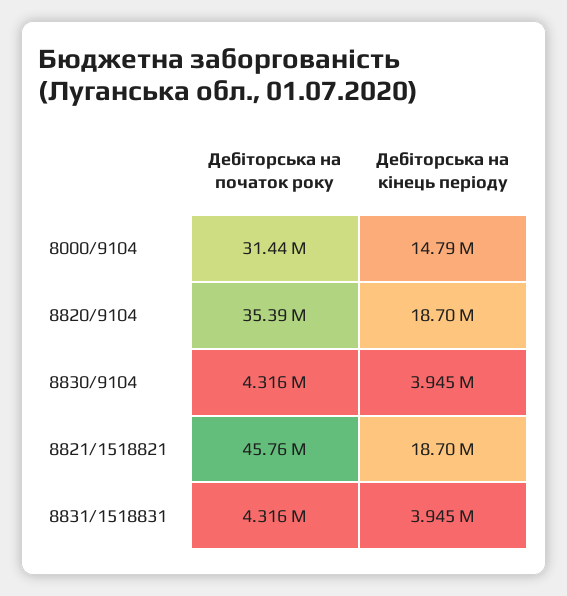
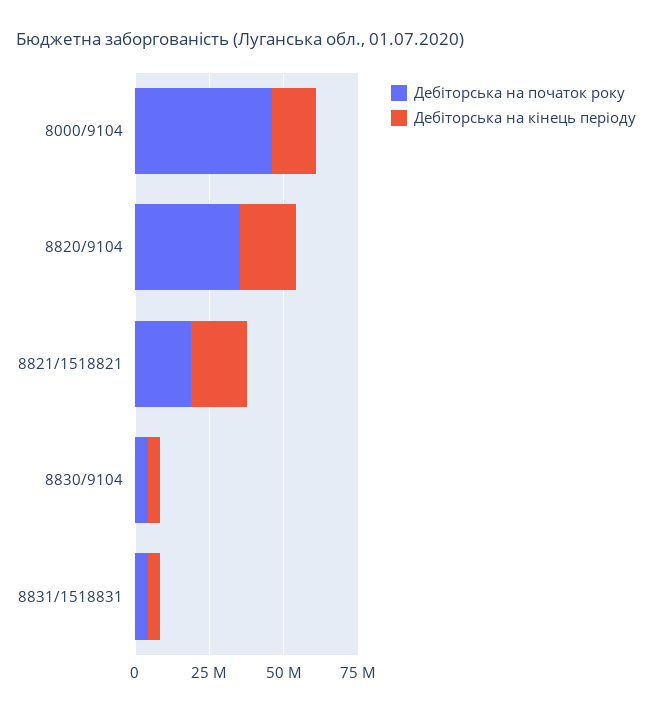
  {
    "Дебіторська на початок року": {
-     "8000/9104": 31440000,
+     "8000/9104": 45000000,
      "8820/9104": 35390000,
      "8830/9104": 4316000,
-     "8821/1518821": 45760000,
+     "8821/1518821": 20000000,
      "8831/1518831": 4316000
    },
    "Дебіторська на кінець періоду": {
      "8000/9104": 14790000,
      "8820/9104": 18700000,
      "8830/9104": 3945000,
      "8821/1518821": 18700000,
      "8831/1518831": 3945000
    }
  }

